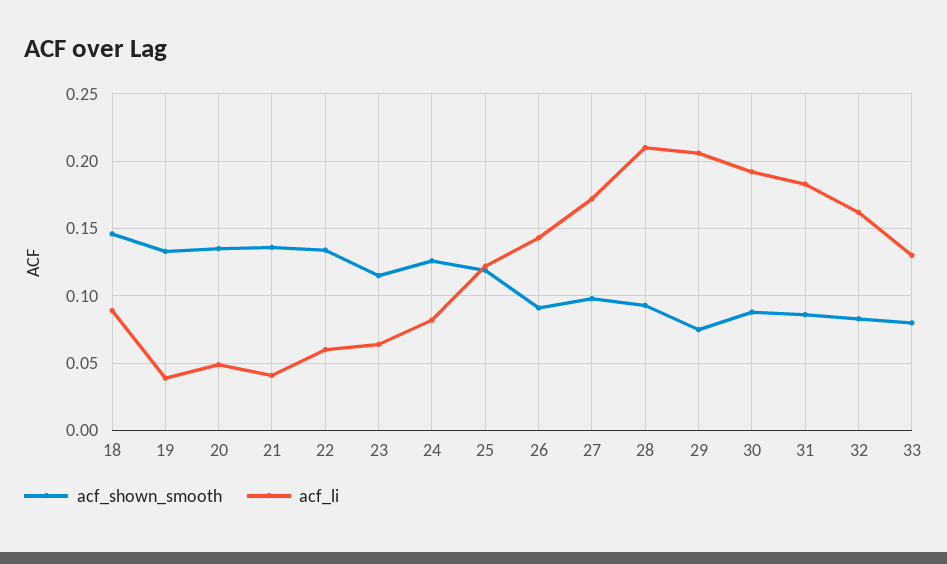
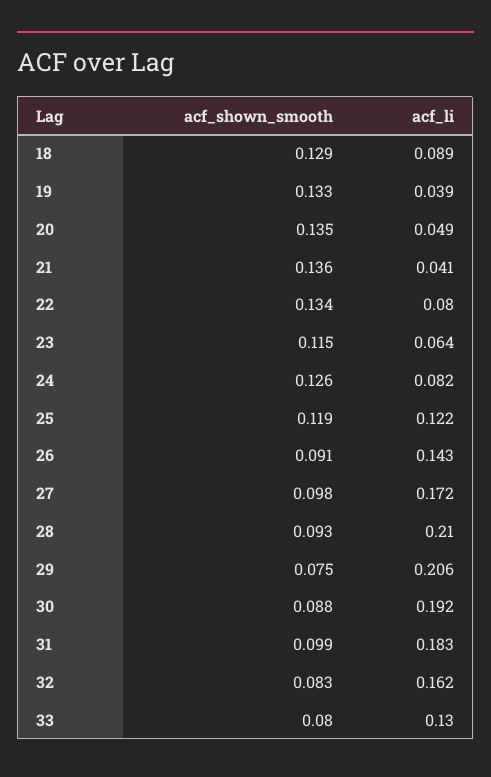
  {
    "acf_shown_smooth": {
-     "18": 0.145,
+     "18": 0.129,
      "19": 0.133,
      "20": 0.135,
      "21": 0.136,
      "22": 0.134,
      "23": 0.115,
      "24": 0.126,
      "25": 0.119,
      "26": 0.091,
      "27": 0.098,
      "28": 0.093,
      "29": 0.075,
      "30": 0.088,
-     "31": 0.085,
+     "31": 0.099,
      "32": 0.083,
      "33": 0.08
    },
    "acf_li": {
      "18": 0.089,
      "19": 0.039,
      "20": 0.049,
      "21": 0.041,
-     "22": 0.06,
+     "22": 0.08,
      "23": 0.064,
      "24": 0.082,
      "25": 0.122,
      "26": 0.143,
      "27": 0.172,
      "28": 0.21,
      "29": 0.206,
      "30": 0.192,
      "31": 0.183,
      "32": 0.162,
      "33": 0.13
    }
  }

